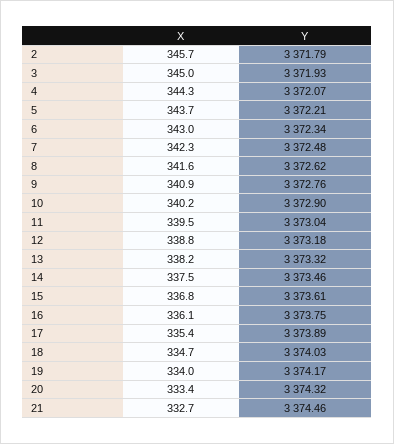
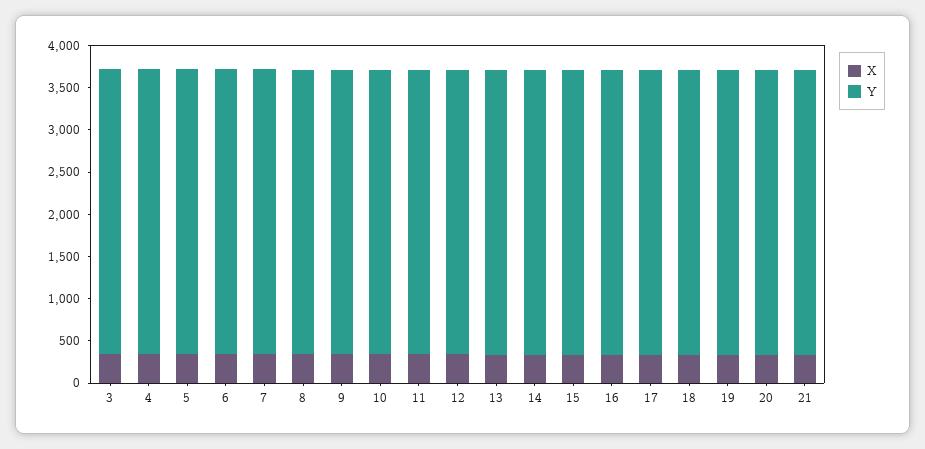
  {
    "X": {
-     "2": 345.7,
      "3": 345,
      "4": 344.3,
      "5": 343.7,
      "6": 343,
      "7": 342.3,
      "8": 341.6,
      "9": 340.9,
      "10": 340.2,
      "11": 339.5,
      "12": 338.8,
      "13": 338.2,
      "14": 337.5,
      "15": 336.8,
      "16": 336.1,
      "17": 335.4,
      "18": 334.7,
      "19": 334,
      "20": 333.4,
      "21": 332.7
    },
    "Y": {
-     "2": 3371.79,
      "3": 3371.93,
      "4": 3372.07,
      "5": 3372.21,
      "6": 3372.34,
      "7": 3372.48,
      "8": 3372.62,
      "9": 3372.76,
      "10": 3372.9,
      "11": 3373.04,
      "12": 3373.18,
      "13": 3373.32,
      "14": 3373.46,
      "15": 3373.61,
      "16": 3373.75,
      "17": 3373.89,
      "18": 3374.03,
      "19": 3374.17,
      "20": 3374.32,
      "21": 3374.46
    }
  }

